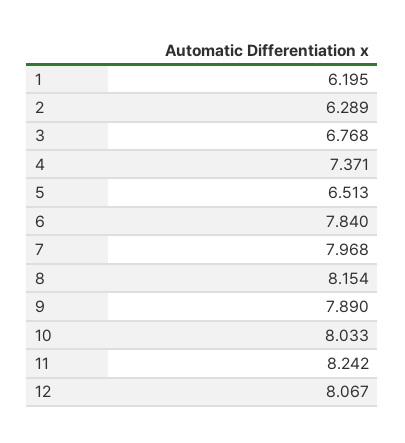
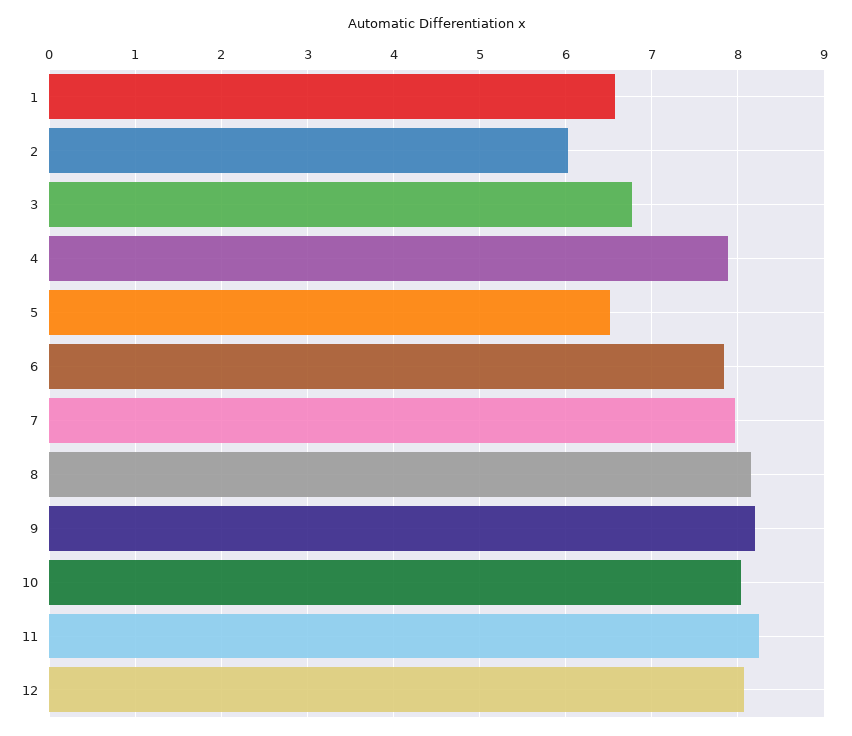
  {
-   "1": 6.195,
+   "1": 6.6,
-   "2": 6.289,
+   "2": 6,
    "3": 6.768,
-   "4": 7.371,
+   "4": 7.9,
    "5": 6.513,
    "6": 7.84,
    "7": 7.968,
    "8": 8.154,
-   "9": 7.89,
+   "9": 8.2,
    "10": 8.033,
    "11": 8.242,
    "12": 8.067
  }

